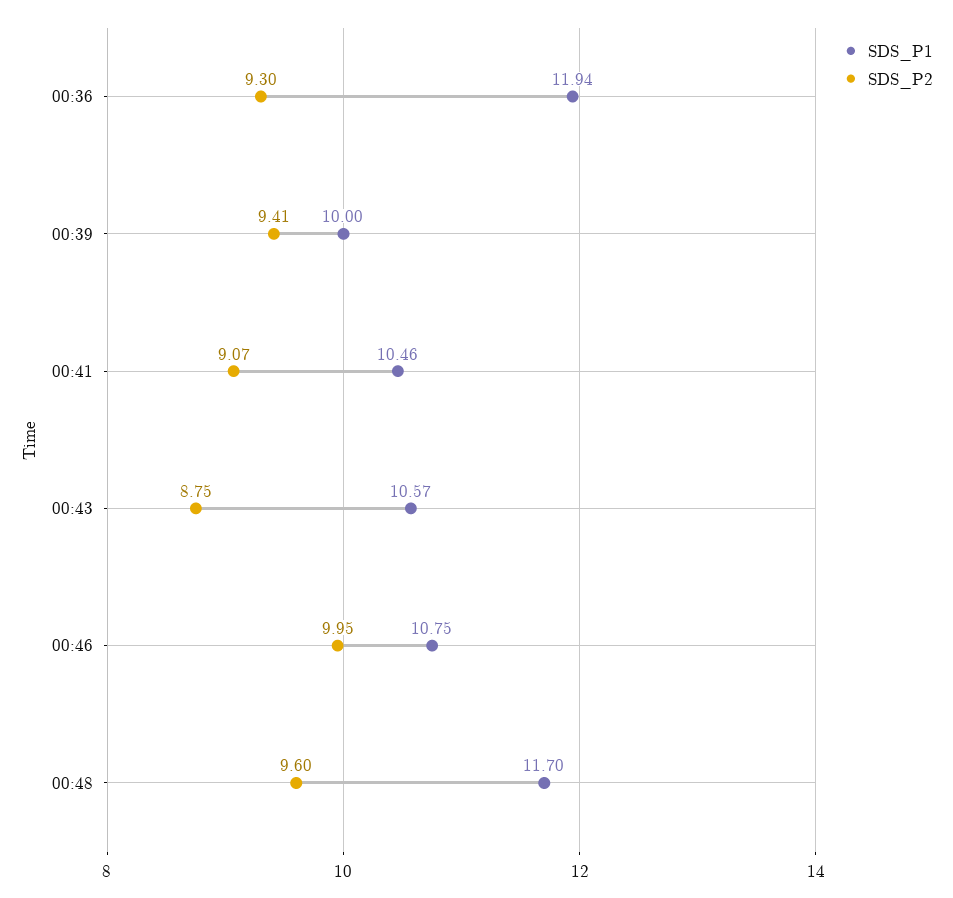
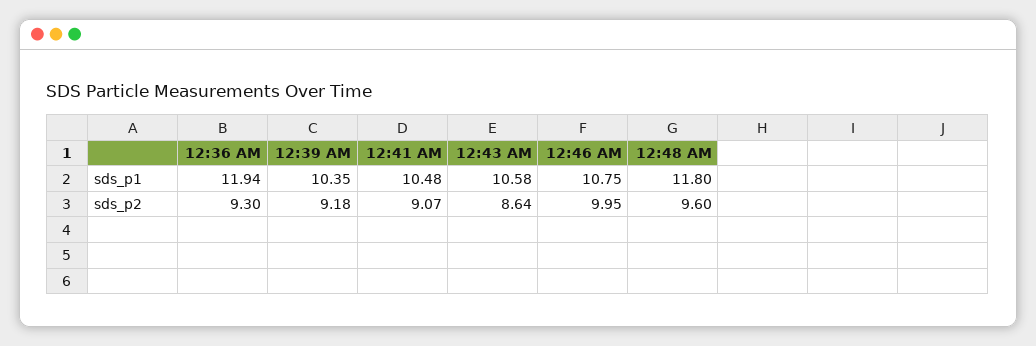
  {
    "SDS_P1": {
      "00:36": 11.94,
-     "00:39": 10,
+     "00:39": 10.35,
-     "00:41": 10.46,
+     "00:41": 10.48,
-     "00:43": 10.57,
+     "00:43": 10.58,
      "00:46": 10.75,
-     "00:48": 11.7
+     "00:48": 11.8
    },
    "SDS_P2": {
      "00:36": 9.3,
-     "00:39": 9.41,
+     "00:39": 9.18,
      "00:41": 9.07,
-     "00:43": 8.75,
+     "00:43": 8.64,
      "00:46": 9.95,
      "00:48": 9.6
    }
  }

